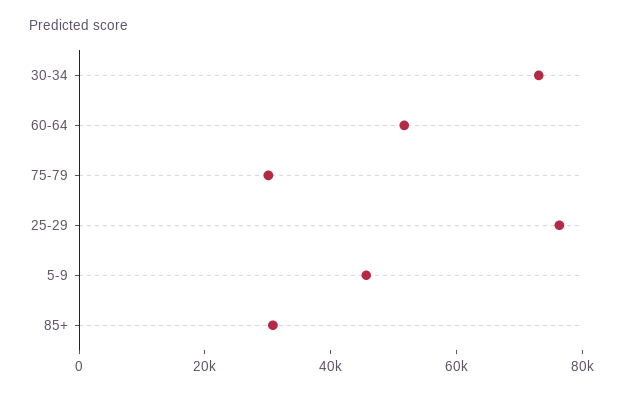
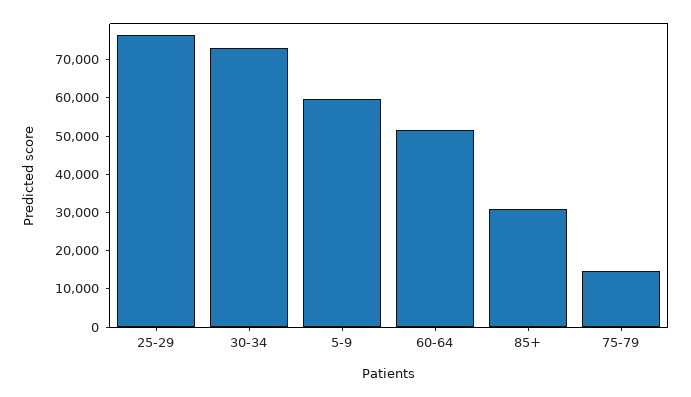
  {
    "30-34": 72500,
    "60-64": 52500,
-   "75-79": 30000,
+   "75-79": 15000,
    "25-29": 77500,
-   "5-9": 45000,
+   "5-9": 60000,
    "85+": 30000
  }

